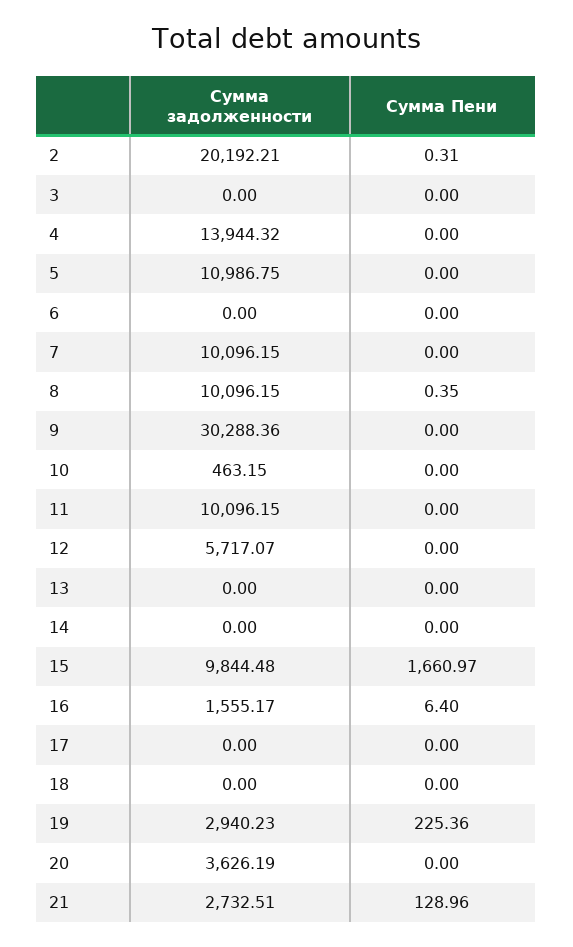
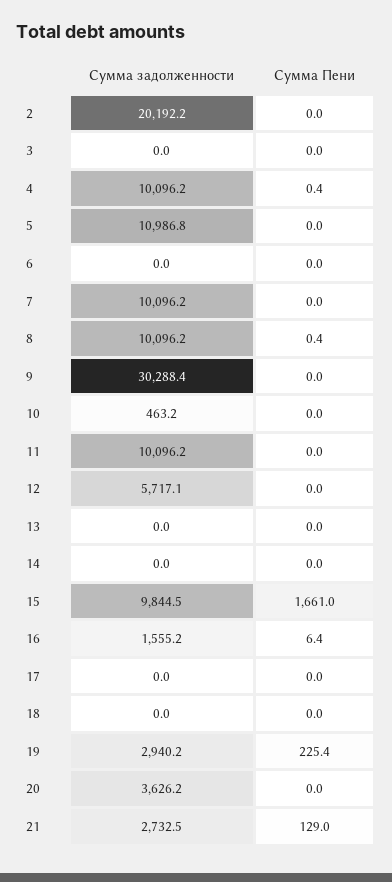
  {
    "Сумма задолженности": {
      "2": 20192.21,
      "3": 0,
-     "4": 13944.32,
+     "4": 10096.2,
      "5": 10986.75,
      "6": 0,
      "7": 10096.15,
      "8": 10096.15,
      "9": 30288.36,
      "10": 463.15,
      "11": 10096.15,
      "12": 5717.07,
      "13": 0,
      "14": 0,
      "15": 9844.48,
      "16": 1555.17,
      "17": 0,
      "18": 0,
      "19": 2940.23,
      "20": 3626.19,
      "21": 2732.51
    },
    "Сумма Пени": {
-     "2": 0.31,
+     "2": 0,
      "3": 0,
-     "4": 0,
+     "4": 0.4,
      "5": 0,
      "6": 0,
      "7": 0,
      "8": 0.35,
      "9": 0,
      "10": 0,
      "11": 0,
      "12": 0,
      "13": 0,
      "14": 0,
      "15": 1660.97,
      "16": 6.4,
      "17": 0,
      "18": 0,
      "19": 225.36,
      "20": 0,
      "21": 128.96
    }
  }

